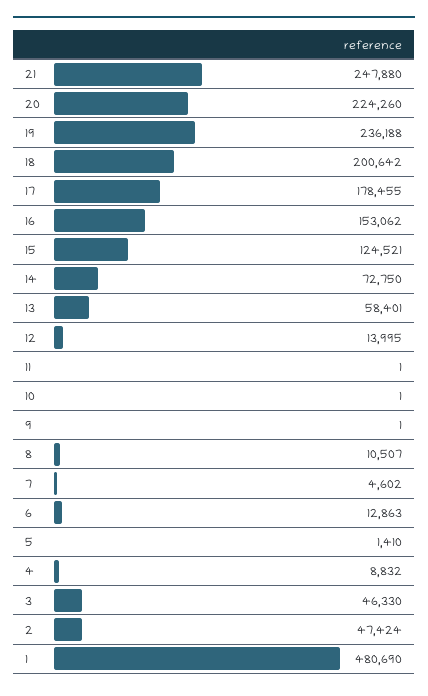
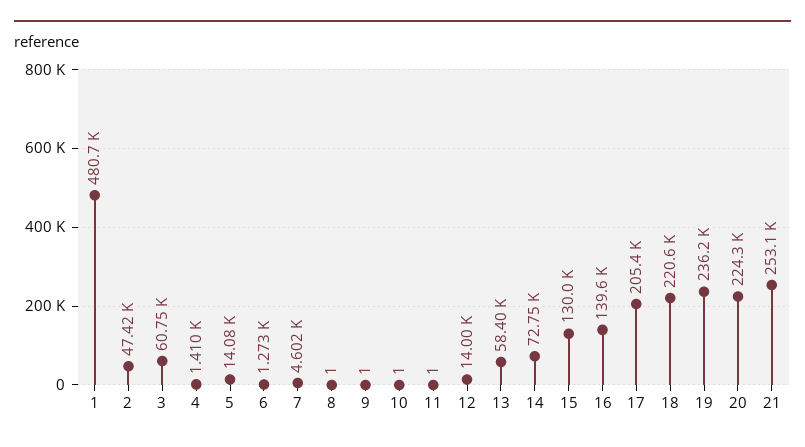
  {
-   "21": 247880,
+   "21": 253100,
    "20": 224260,
    "19": 236188,
-   "18": 200642,
+   "18": 220600,
-   "17": 178455,
+   "17": 205400,
-   "16": 153062,
+   "16": 139600,
-   "15": 124521,
+   "15": 130000,
    "14": 72750,
    "13": 58401,
    "12": 13995,
    "11": 1,
    "10": 1,
    "9": 1,
-   "8": 10507,
+   "8": 1,
    "7": 4602,
-   "6": 12863,
+   "6": 1273,
-   "5": 1410,
+   "5": 14080,
-   "4": 8832,
+   "4": 1410,
-   "3": 46330,
+   "3": 60750,
    "2": 47424,
    "1": 480690
  }

